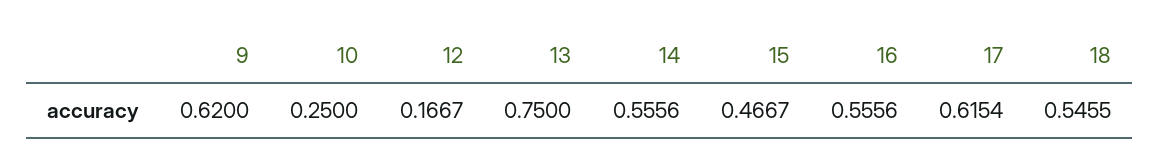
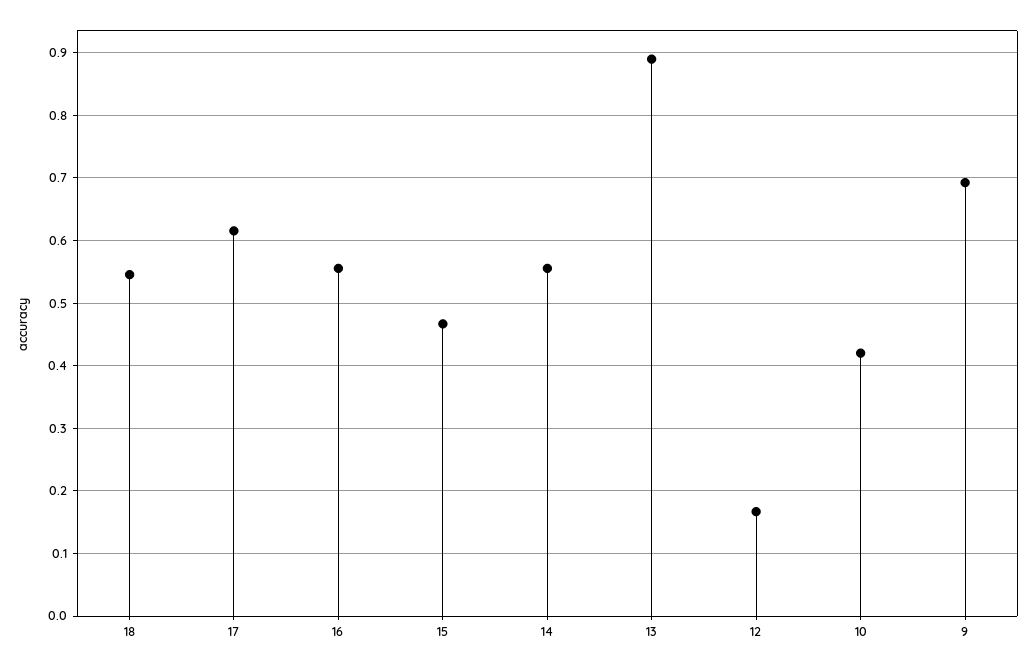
  {
-   "9": 0.62,
+   "9": 0.69,
-   "10": 0.25,
+   "10": 0.42,
    "12": 0.1667,
-   "13": 0.75,
+   "13": 0.89,
    "14": 0.5556,
    "15": 0.4667,
    "16": 0.5556,
    "17": 0.6154,
    "18": 0.5455
  }

